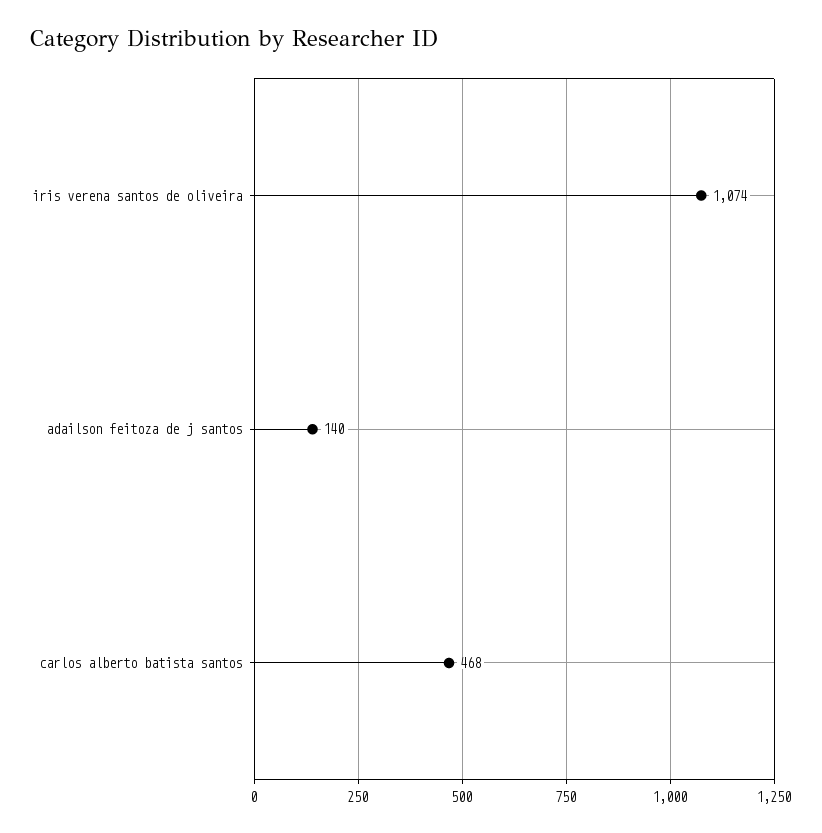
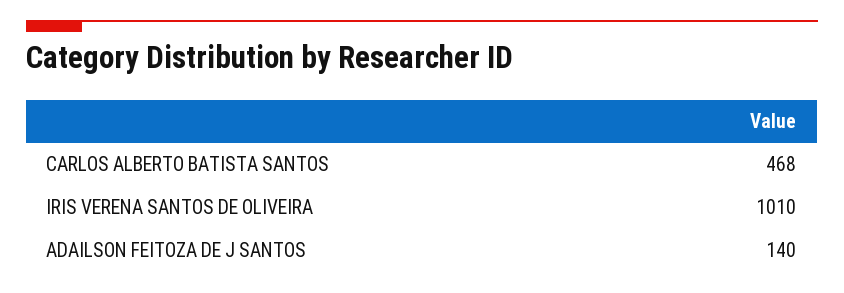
  {
-   "iris verena santos de oliveira": 1074,
+   "iris verena santos de oliveira": 1010,
    "adailson feitoza de j santos": 140,
    "carlos alberto batista santos": 468
  }

